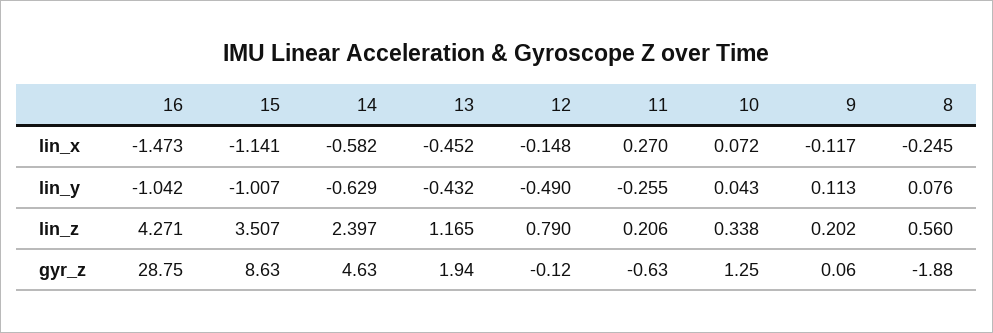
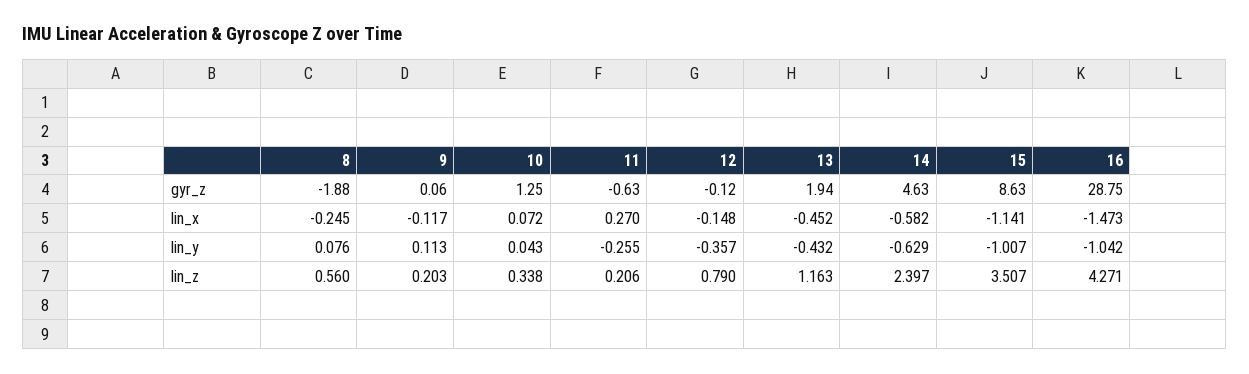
  {
    "16": {
      "lin_x": -1.473,
      "lin_y": -1.042,
      "lin_z": 4.271,
      "gyr_z": 28.75
    },
    "15": {
      "lin_x": -1.141,
      "lin_y": -1.007,
      "lin_z": 3.507,
      "gyr_z": 8.63
    },
    "14": {
      "lin_x": -0.582,
      "lin_y": -0.629,
      "lin_z": 2.397,
      "gyr_z": 4.63
    },
    "13": {
      "lin_x": -0.452,
      "lin_y": -0.432,
-     "lin_z": 1.165,
+     "lin_z": 1.163,
      "gyr_z": 1.94
    },
    "12": {
      "lin_x": -0.148,
-     "lin_y": -0.49,
+     "lin_y": -0.357,
      "lin_z": 0.79,
      "gyr_z": -0.12
    },
    "11": {
      "lin_x": 0.27,
      "lin_y": -0.255,
      "lin_z": 0.206,
      "gyr_z": -0.63
    },
    "10": {
      "lin_x": 0.072,
      "lin_y": 0.043,
      "lin_z": 0.338,
      "gyr_z": 1.25
    },
    "9": {
      "lin_x": -0.117,
      "lin_y": 0.113,
-     "lin_z": 0.202,
+     "lin_z": 0.203,
      "gyr_z": 0.06
    },
    "8": {
      "lin_x": -0.245,
      "lin_y": 0.076,
      "lin_z": 0.56,
      "gyr_z": -1.88
    }
  }

